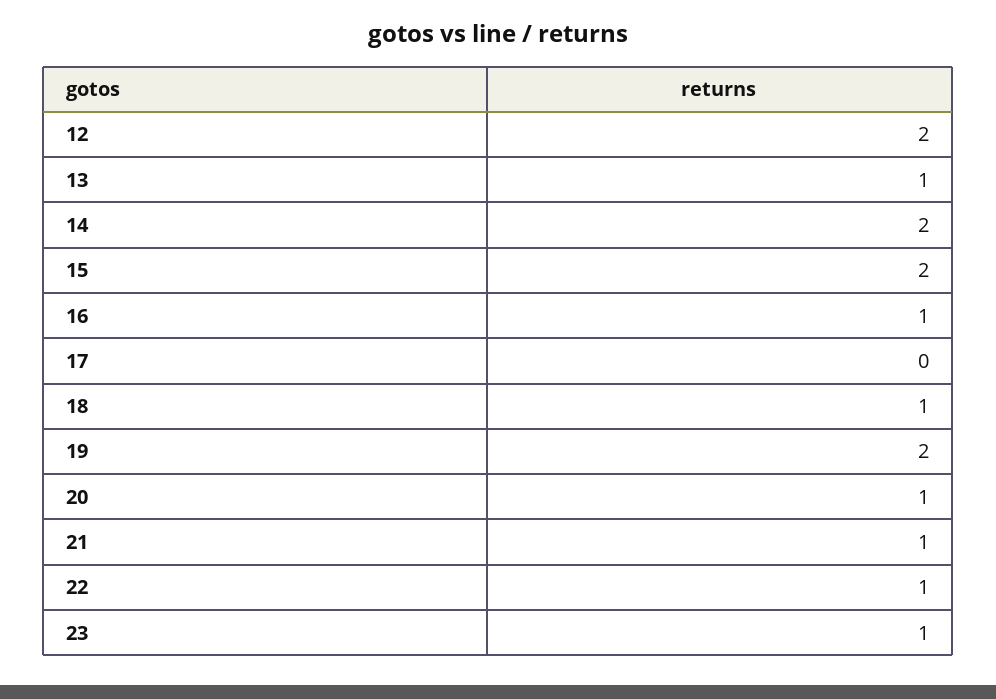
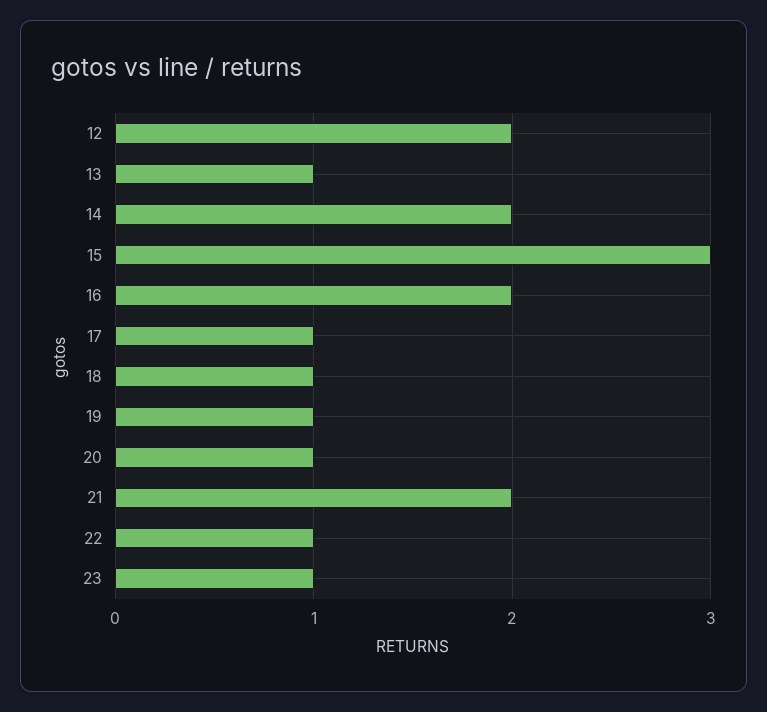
  {
    "12": 2,
    "13": 1,
    "14": 2,
-   "15": 2,
+   "15": 3,
-   "16": 1,
+   "16": 2,
-   "17": 0,
+   "17": 1,
    "18": 1,
-   "19": 2,
+   "19": 1,
    "20": 1,
-   "21": 1,
+   "21": 2,
    "22": 1,
    "23": 1
  }

